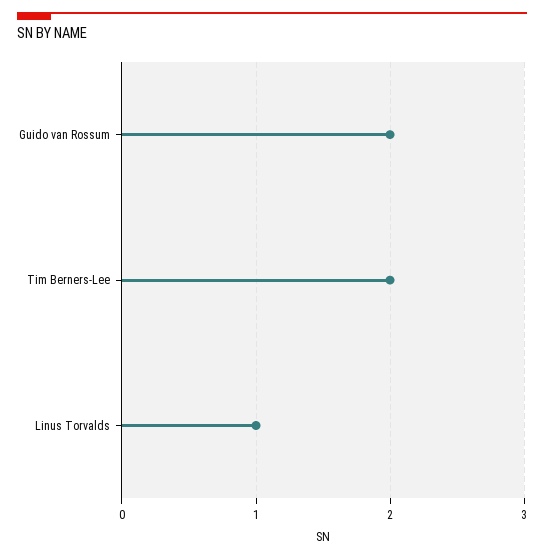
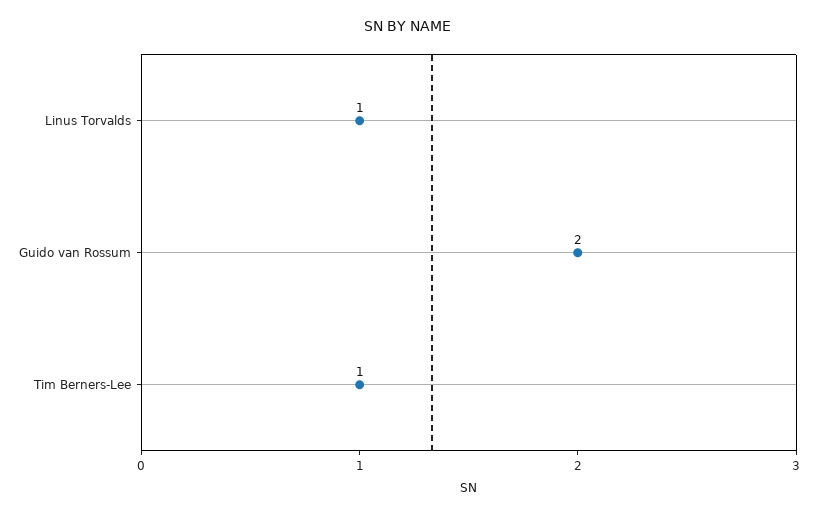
  {
    "Guido van Rossum": 2,
-   "Tim Berners-Lee": 2,
+   "Tim Berners-Lee": 1,
    "Linus Torvalds": 1
  }

